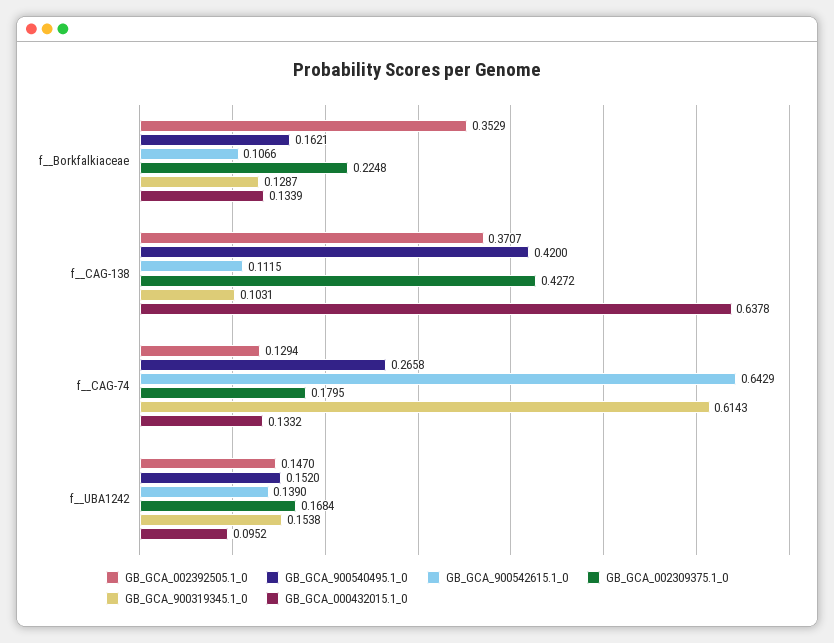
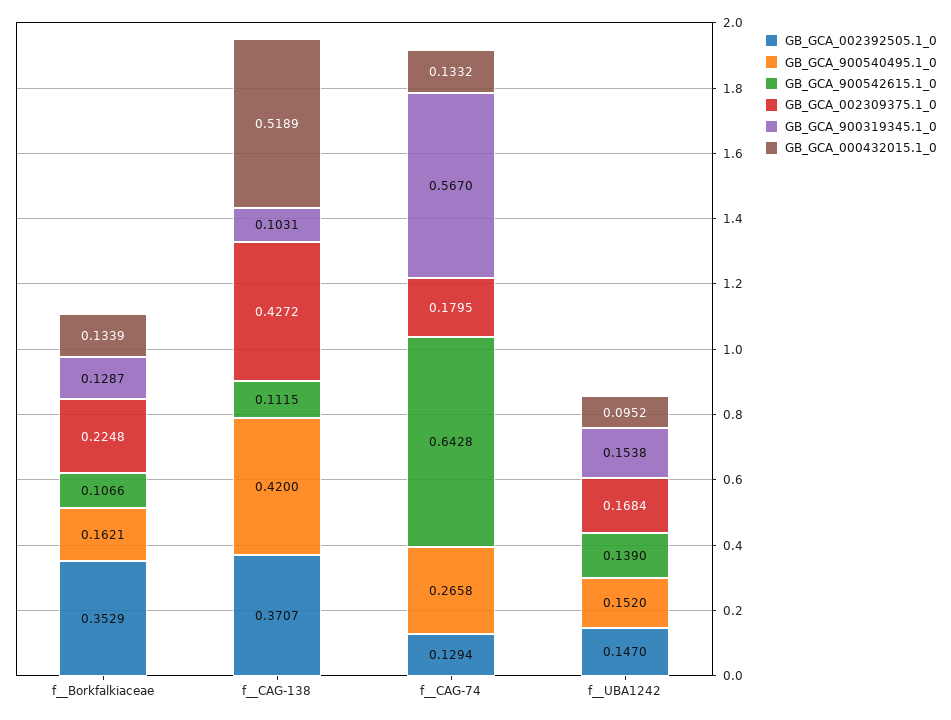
  {
    "GB_GCA_002392505.1_0": {
      "f__Borkfalkiaceae": 0.3529,
      "f__CAG-138": 0.3707,
      "f__CAG-74": 0.1294,
      "f__UBA1242": 0.147
    },
    "GB_GCA_900540495.1_0": {
      "f__Borkfalkiaceae": 0.1621,
      "f__CAG-138": 0.42,
      "f__CAG-74": 0.2658,
      "f__UBA1242": 0.152
    },
    "GB_GCA_900542615.1_0": {
      "f__Borkfalkiaceae": 0.1066,
      "f__CAG-138": 0.1115,
-     "f__CAG-74": 0.6429,
+     "f__CAG-74": 0.6428,
      "f__UBA1242": 0.139
    },
    "GB_GCA_002309375.1_0": {
      "f__Borkfalkiaceae": 0.2248,
      "f__CAG-138": 0.4272,
      "f__CAG-74": 0.1795,
      "f__UBA1242": 0.1684
    },
    "GB_GCA_900319345.1_0": {
      "f__Borkfalkiaceae": 0.1287,
      "f__CAG-138": 0.1031,
-     "f__CAG-74": 0.6143,
+     "f__CAG-74": 0.567,
      "f__UBA1242": 0.1538
    },
    "GB_GCA_000432015.1_0": {
      "f__Borkfalkiaceae": 0.1339,
-     "f__CAG-138": 0.6378,
+     "f__CAG-138": 0.5189,
      "f__CAG-74": 0.1332,
      "f__UBA1242": 0.0952
    }
  }

